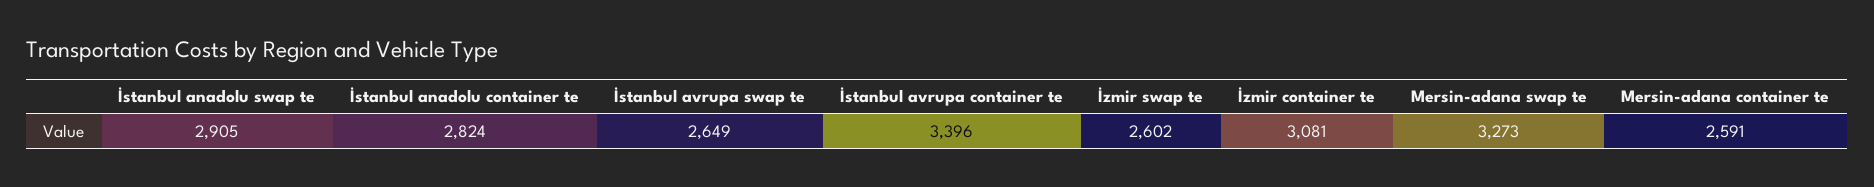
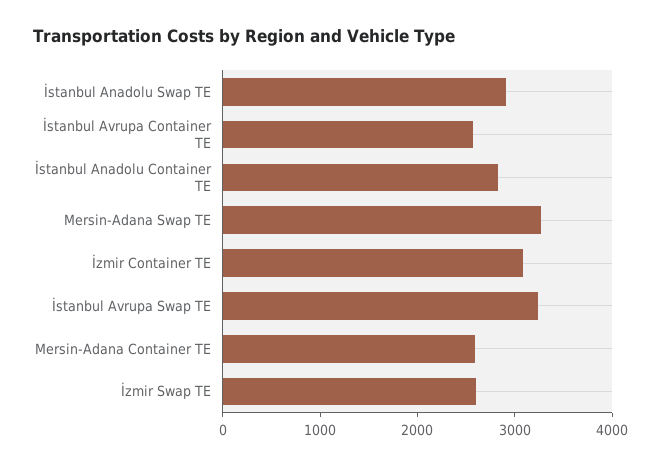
  {
    "İstanbul anadolu swap te": 2905,
    "İstanbul anadolu container te": 2824,
-   "İstanbul avrupa swap te": 2649,
+   "İstanbul avrupa swap te": 3200,
-   "İstanbul avrupa container te": 3396,
+   "İstanbul avrupa container te": 2600,
    "İzmir swap te": 2602,
    "İzmir container te": 3081,
    "Mersin-adana swap te": 3273,
    "Mersin-adana container te": 2591
  }

